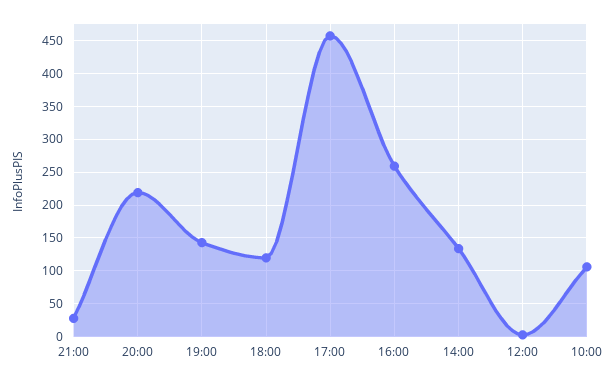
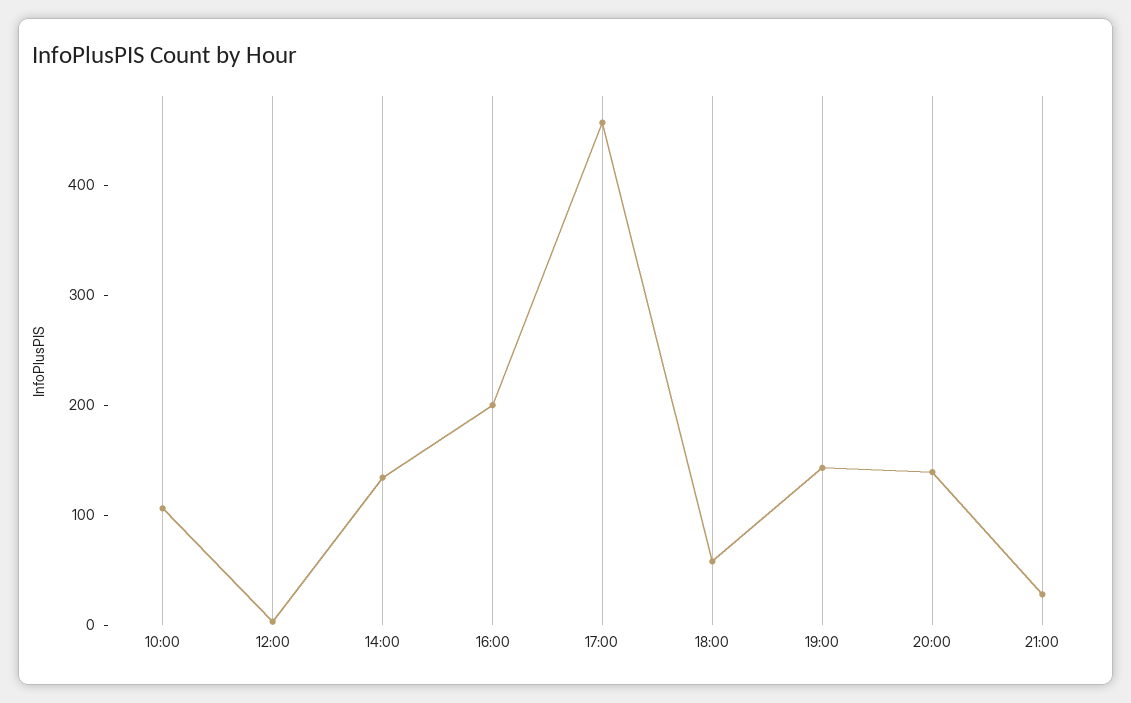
  {
    "21:00": 30,
-   "20:00": 220,
+   "20:00": 140,
    "19:00": 140,
-   "18:00": 120,
+   "18:00": 60,
    "17:00": 460,
-   "16:00": 260,
+   "16:00": 200,
    "14:00": 130,
    "12:00": 0,
    "10:00": 110
  }

